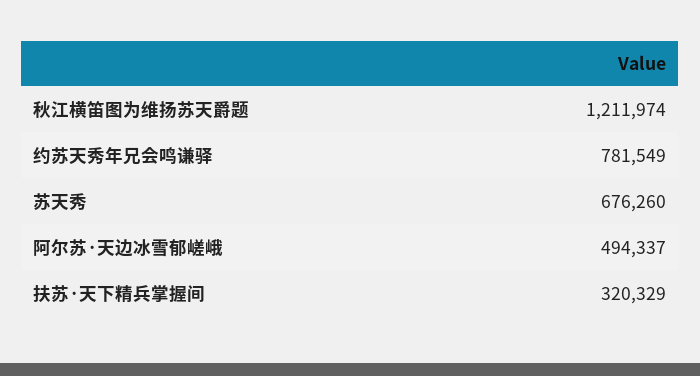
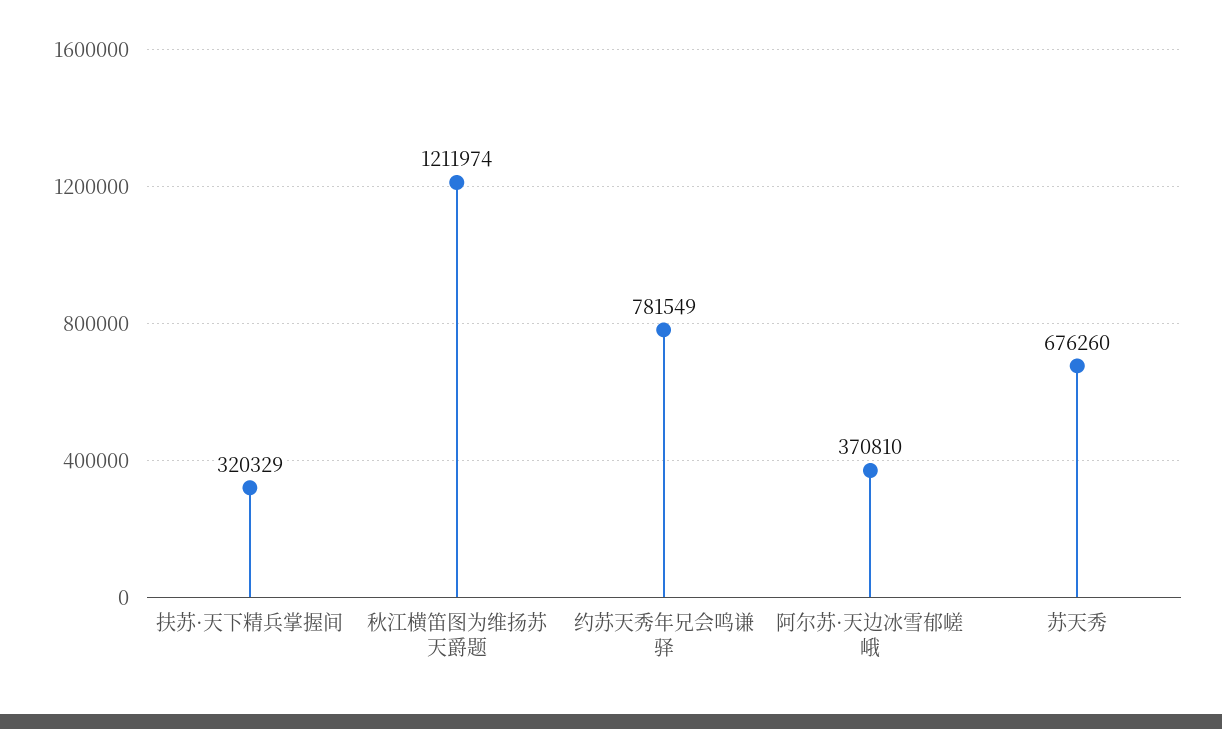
  {
    "秋江横笛图为维扬苏天爵题": 1211974,
    "约苏天秀年兄会鸣谦驿": 781549,
    "苏天秀": 676260,
-   "阿尔苏·天边冰雪郁嵯峨": 494337,
+   "阿尔苏·天边冰雪郁嵯峨": 370810,
    "扶苏·天下精兵掌握间": 320329
  }

